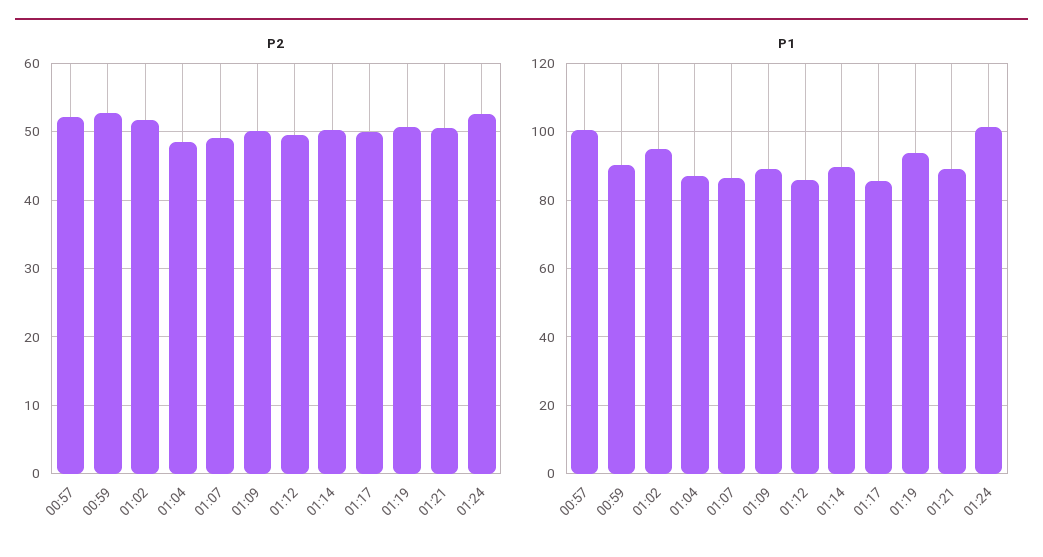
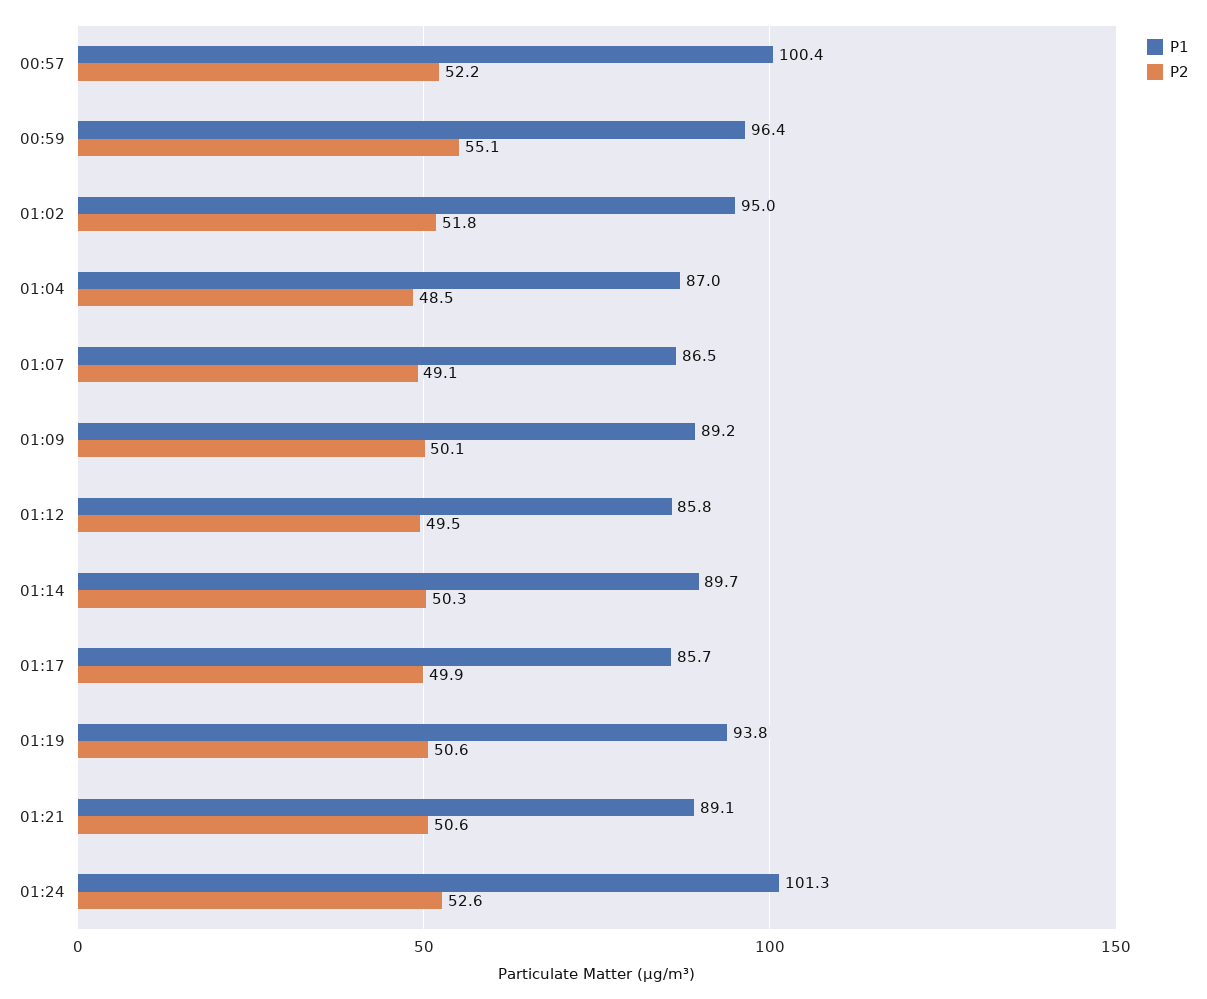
  {
    "P2": {
      "00:57": 52.2,
-     "00:59": 53,
+     "00:59": 55.1,
      "01:02": 51.8,
      "01:04": 48.5,
      "01:07": 49.1,
      "01:09": 50.1,
      "01:12": 49.5,
      "01:14": 50.3,
      "01:17": 49.9,
      "01:19": 50.6,
      "01:21": 50.6,
      "01:24": 52.6
    },
    "P1": {
      "00:57": 100.4,
-     "00:59": 90,
+     "00:59": 96.4,
      "01:02": 95,
      "01:04": 87,
      "01:07": 86.5,
      "01:09": 89.2,
      "01:12": 85.8,
      "01:14": 89.7,
      "01:17": 85.7,
      "01:19": 93.8,
      "01:21": 89.1,
      "01:24": 101.3
    }
  }

